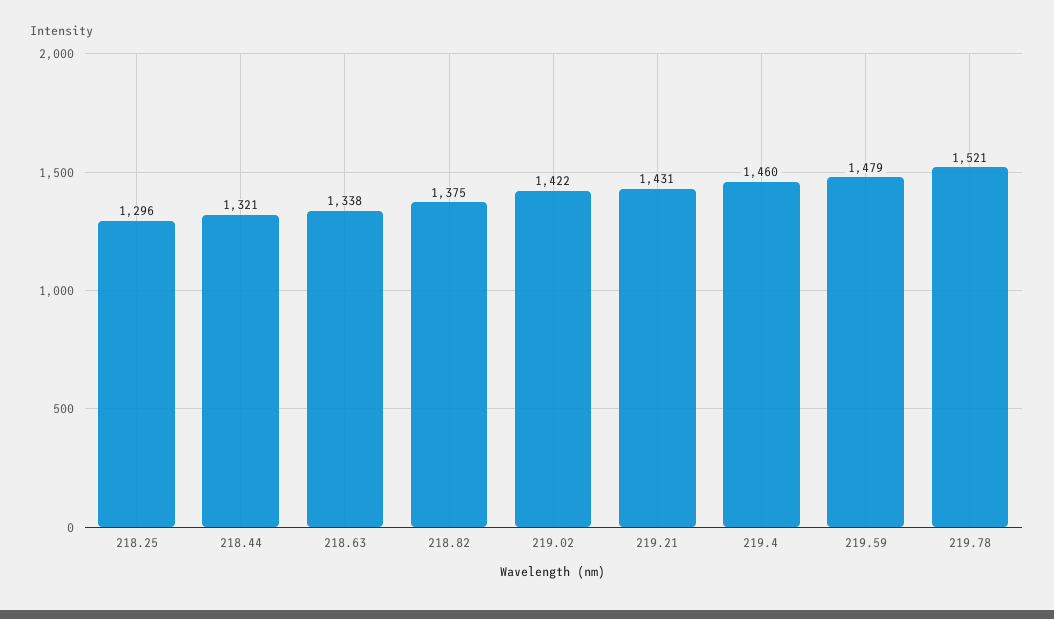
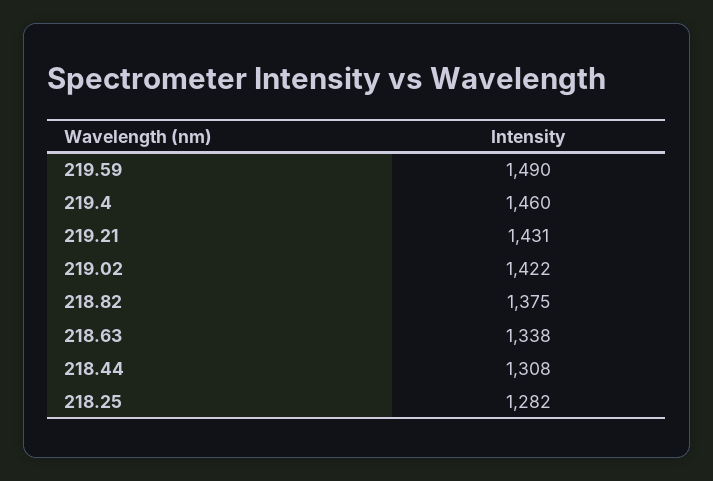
  {
-   "218.25": 1296,
+   "218.25": 1282,
-   "218.44": 1321,
+   "218.44": 1308,
    "218.63": 1338,
    "218.82": 1375,
    "219.02": 1422,
    "219.21": 1431,
    "219.4": 1460,
-   "219.59": 1479,
+   "219.59": 1490
-   "219.78": 1521
  }

